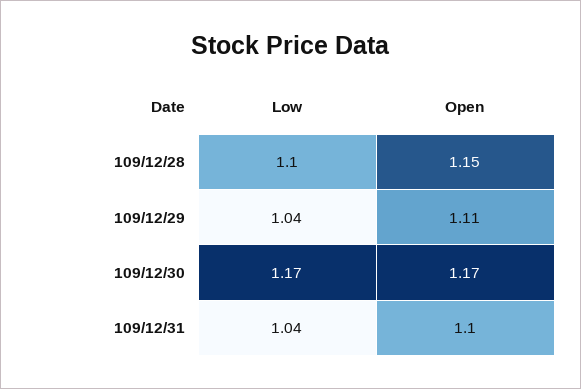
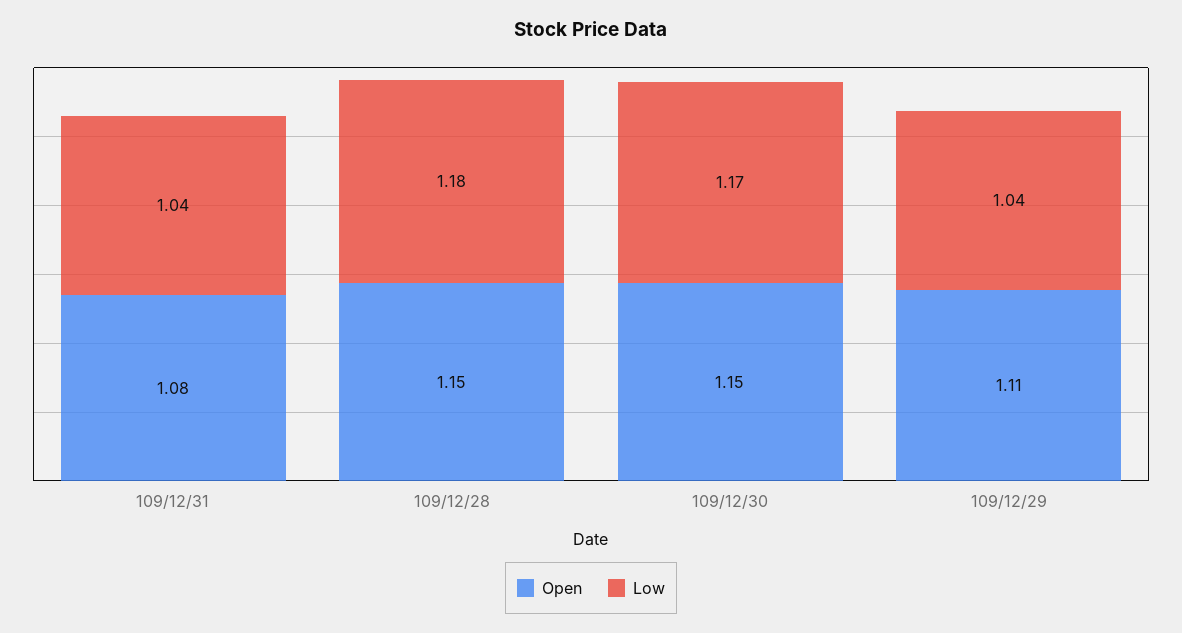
  {
    "Low": {
-     "109/12/28": 1.1,
+     "109/12/28": 1.18,
      "109/12/29": 1.04,
      "109/12/30": 1.17,
      "109/12/31": 1.04
    },
    "Open": {
      "109/12/28": 1.15,
      "109/12/29": 1.11,
-     "109/12/30": 1.17,
+     "109/12/30": 1.15,
-     "109/12/31": 1.1
+     "109/12/31": 1.08
    }
  }

